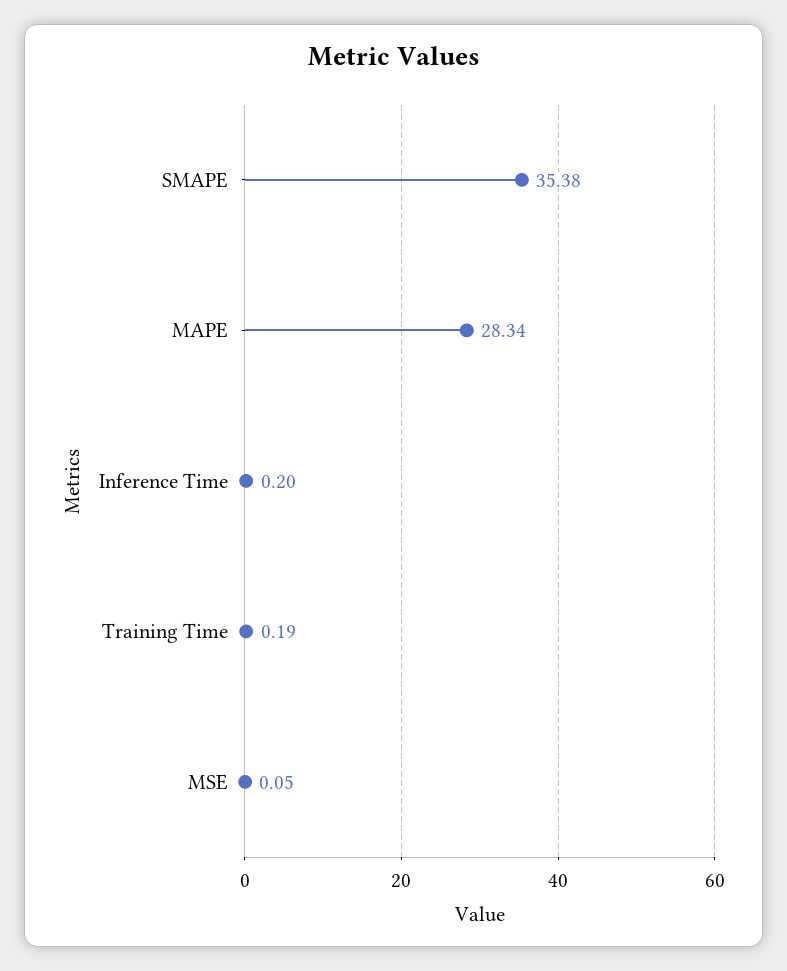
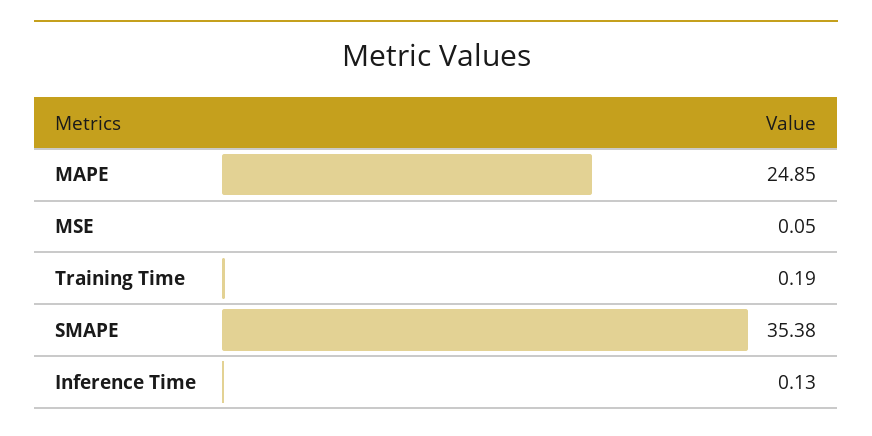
  {
    "SMAPE": 35.38,
-   "MAPE": 28.34,
+   "MAPE": 24.85,
-   "Inference Time": 0.2,
+   "Inference Time": 0.13,
    "Training Time": 0.19,
    "MSE": 0.05
  }

